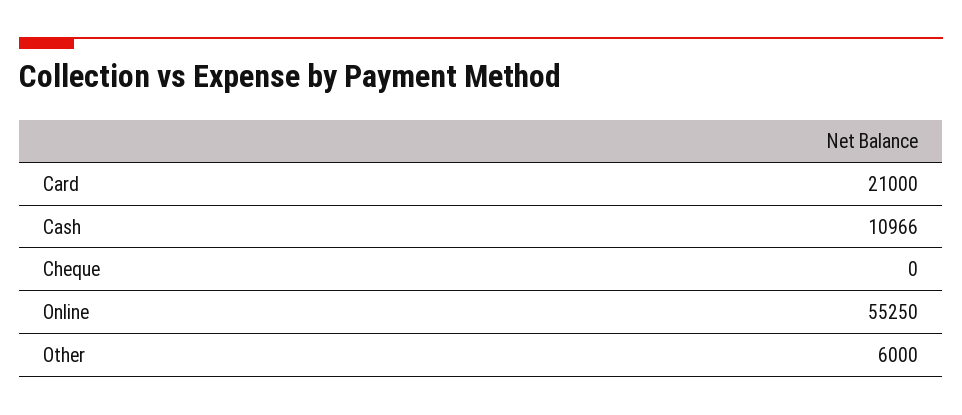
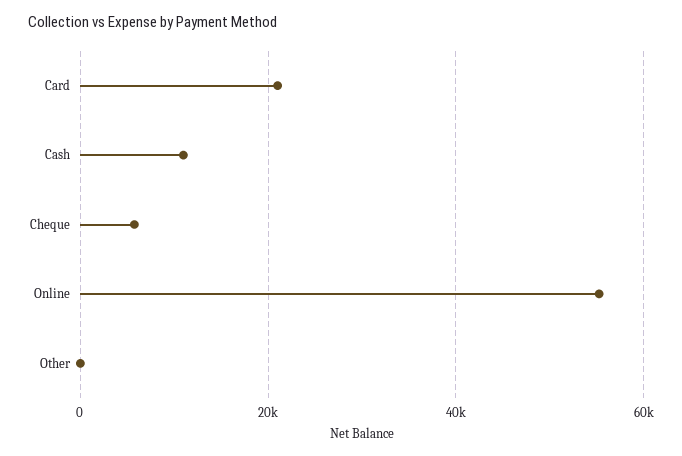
  {
    "Card": 21000,
    "Cash": 10966,
-   "Cheque": 0,
+   "Cheque": 6000,
    "Online": 55250,
-   "Other": 6000
+   "Other": 0
  }

